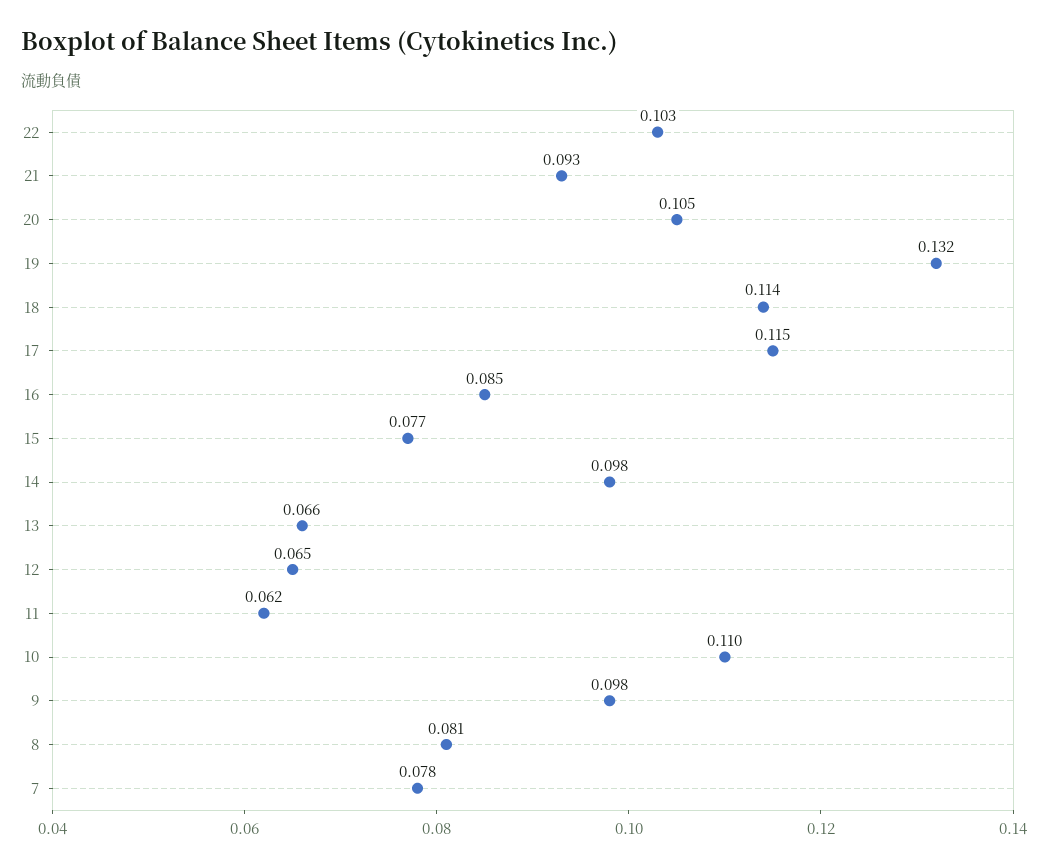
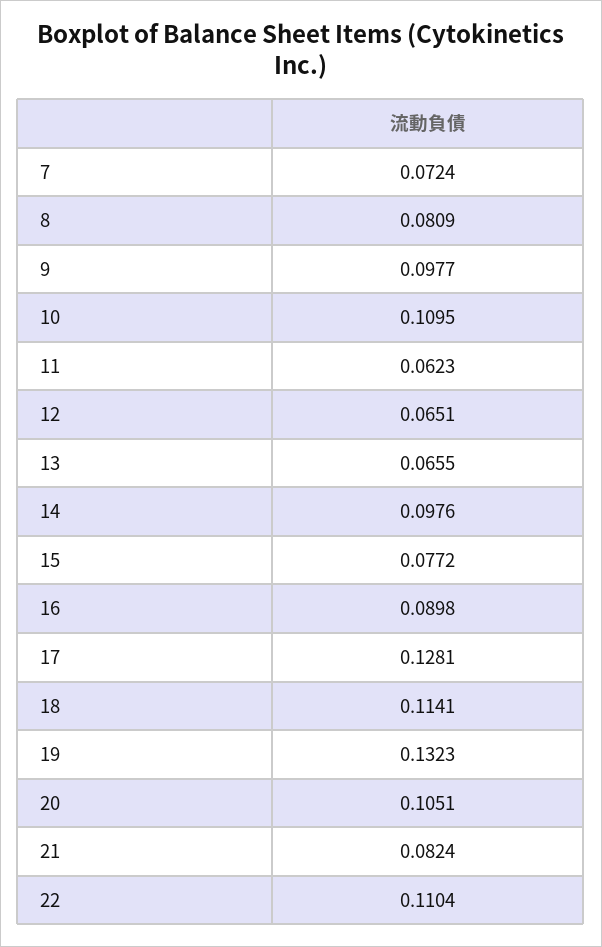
  {
-   "22": 0.103,
+   "22": 0.1104,
-   "21": 0.093,
+   "21": 0.0824,
    "20": 0.1051,
    "19": 0.1323,
    "18": 0.1141,
-   "17": 0.115,
+   "17": 0.1281,
-   "16": 0.085,
+   "16": 0.0898,
    "15": 0.0772,
    "14": 0.0976,
    "13": 0.0655,
    "12": 0.0651,
    "11": 0.0623,
    "10": 0.1095,
    "9": 0.0977,
    "8": 0.0809,
-   "7": 0.078
+   "7": 0.0724
  }

